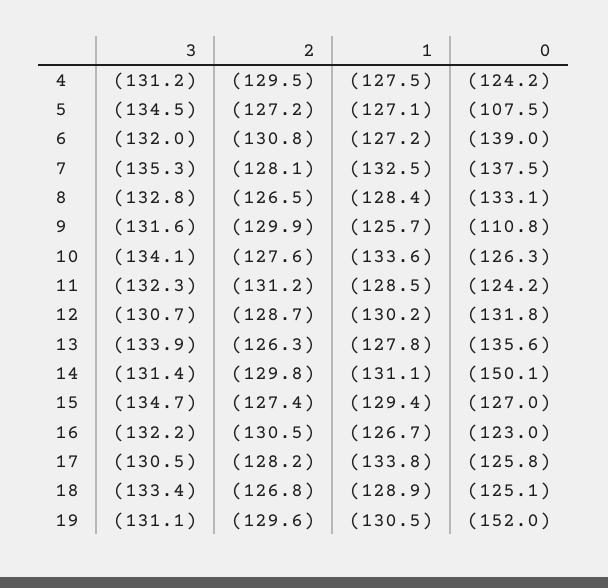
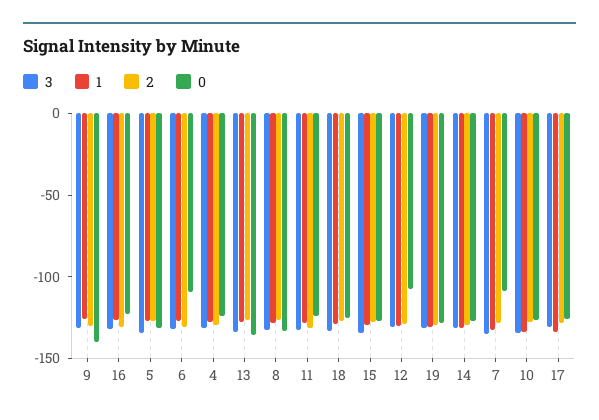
  {
    "3": {
      "4": -131.2,
      "5": -134.5,
      "6": -132,
      "7": -135.3,
      "8": -132.8,
      "9": -131.6,
      "10": -134.1,
      "11": -132.3,
      "12": -130.7,
      "13": -133.9,
      "14": -131.4,
      "15": -134.7,
      "16": -132.2,
      "17": -130.5,
      "18": -133.4,
      "19": -131.1
    },
    "2": {
      "4": -129.5,
      "5": -127.2,
      "6": -130.8,
      "7": -128.1,
      "8": -126.5,
      "9": -129.9,
      "10": -127.6,
      "11": -131.2,
      "12": -128.7,
      "13": -126.3,
      "14": -129.8,
      "15": -127.4,
      "16": -130.5,
      "17": -128.2,
      "18": -126.8,
      "19": -129.6
    },
    "1": {
      "4": -127.5,
      "5": -127.1,
      "6": -127.2,
      "7": -132.5,
      "8": -128.4,
      "9": -125.7,
      "10": -133.6,
      "11": -128.5,
      "12": -130.2,
      "13": -127.8,
      "14": -131.1,
      "15": -129.4,
      "16": -126.7,
      "17": -133.8,
      "18": -128.9,
      "19": -130.5
    },
    "0": {
      "4": -124.2,
-     "5": -107.5,
+     "5": -130,
-     "6": -139,
+     "6": -110,
-     "7": -137.5,
+     "7": -110,
      "8": -133.1,
-     "9": -110.8,
+     "9": -140,
      "10": -126.3,
      "11": -124.2,
-     "12": -131.8,
+     "12": -110,
      "13": -135.6,
-     "14": -150.1,
+     "14": -130,
      "15": -127,
      "16": -123,
      "17": -125.8,
      "18": -125.1,
-     "19": -152
+     "19": -130
    }
  }

